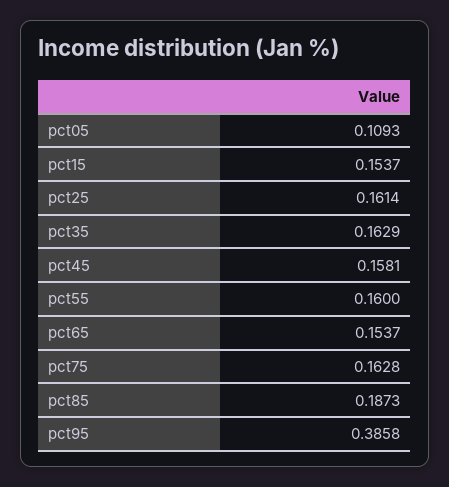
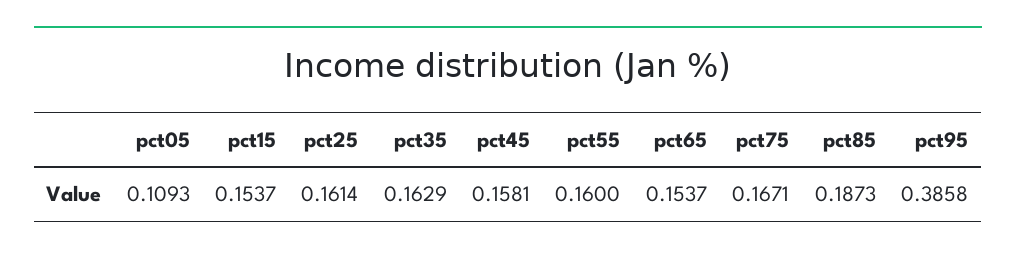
  {
    "pct05": 0.1093,
    "pct15": 0.1537,
    "pct25": 0.1614,
    "pct35": 0.1629,
    "pct45": 0.1581,
    "pct55": 0.16,
    "pct65": 0.1537,
-   "pct75": 0.1628,
+   "pct75": 0.1671,
    "pct85": 0.1873,
    "pct95": 0.3858
  }

